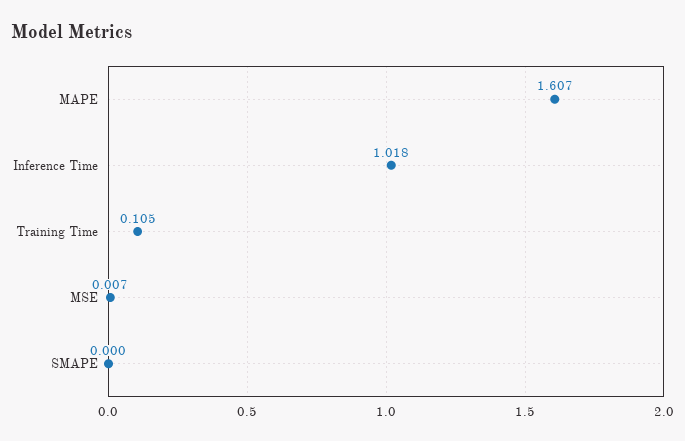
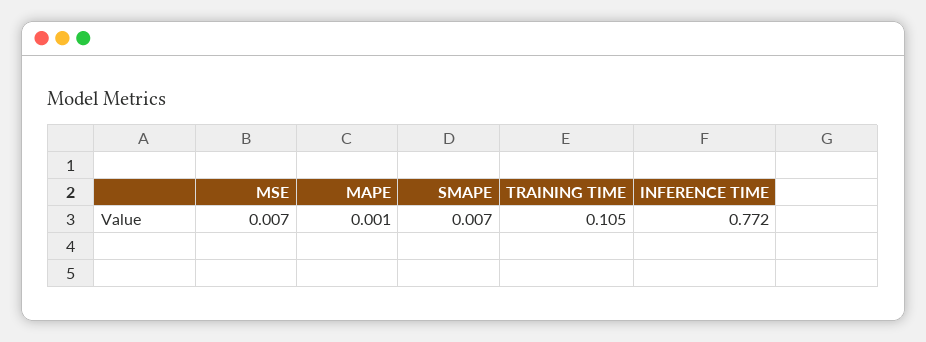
  {
-   "MAPE": 1.607,
+   "MAPE": 0.001,
-   "Inference Time": 1.018,
+   "Inference Time": 0.772,
    "Training Time": 0.105,
    "MSE": 0.007,
-   "SMAPE": 0
+   "SMAPE": 0.007
  }

